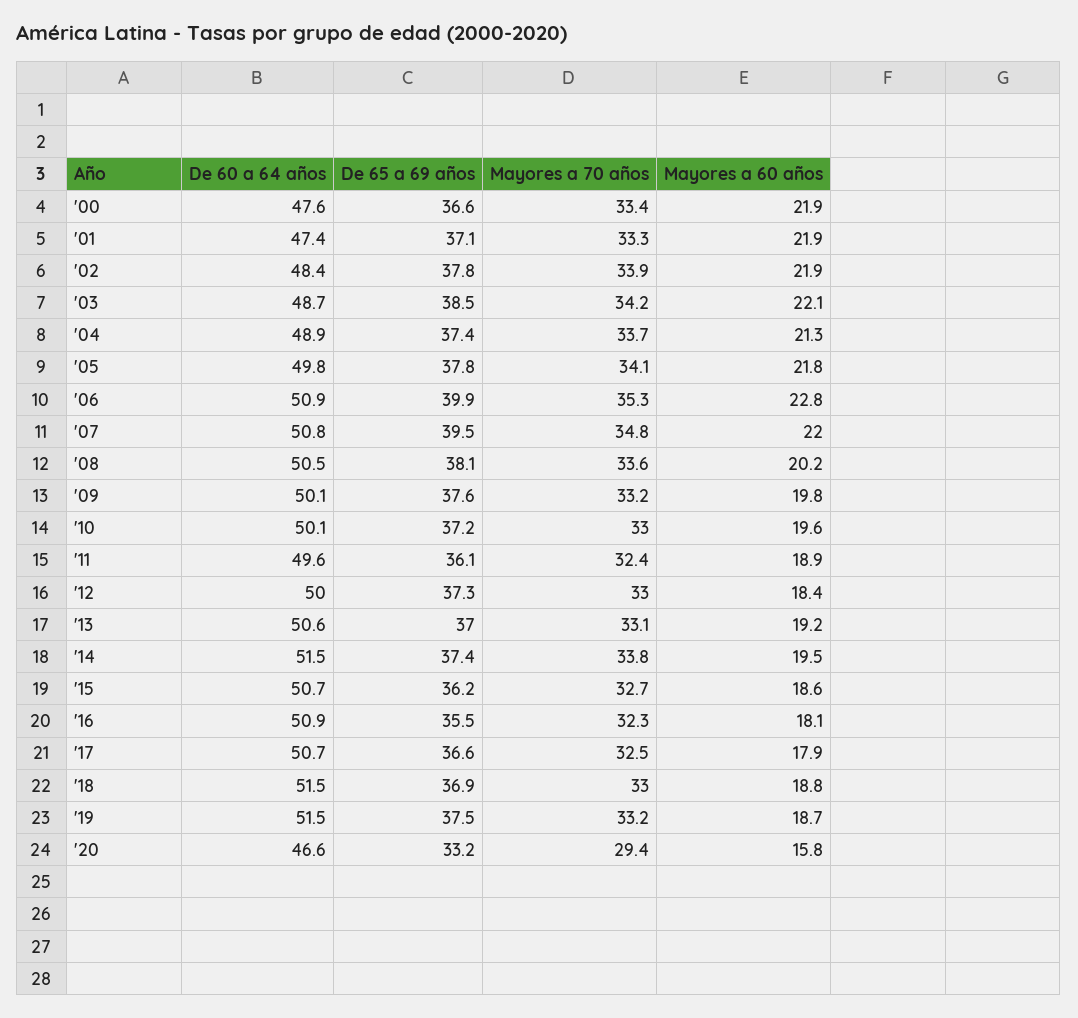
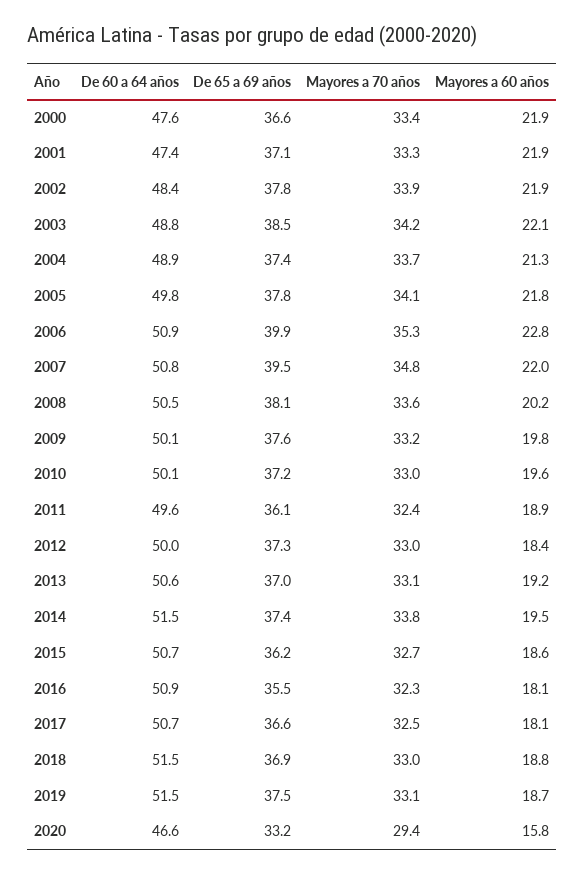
  {
    "De 60 a 64 años": {
      "'00": 47.6,
      "'01": 47.4,
      "'02": 48.4,
-     "'03": 48.7,
+     "'03": 48.8,
      "'04": 48.9,
      "'05": 49.8,
      "'06": 50.9,
      "'07": 50.8,
      "'08": 50.5,
      "'09": 50.1,
      "'10": 50.1,
      "'11": 49.6,
      "'12": 50,
      "'13": 50.6,
      "'14": 51.5,
      "'15": 50.7,
      "'16": 50.9,
      "'17": 50.7,
      "'18": 51.5,
      "'19": 51.5,
      "'20": 46.6
    },
    "De 65 a 69 años": {
      "'00": 36.6,
      "'01": 37.1,
      "'02": 37.8,
      "'03": 38.5,
      "'04": 37.4,
      "'05": 37.8,
      "'06": 39.9,
      "'07": 39.5,
      "'08": 38.1,
      "'09": 37.6,
      "'10": 37.2,
      "'11": 36.1,
      "'12": 37.3,
      "'13": 37,
      "'14": 37.4,
      "'15": 36.2,
      "'16": 35.5,
      "'17": 36.6,
      "'18": 36.9,
      "'19": 37.5,
      "'20": 33.2
    },
    "Mayores a 70 años": {
      "'00": 33.4,
      "'01": 33.3,
      "'02": 33.9,
      "'03": 34.2,
      "'04": 33.7,
      "'05": 34.1,
      "'06": 35.3,
      "'07": 34.8,
      "'08": 33.6,
      "'09": 33.2,
      "'10": 33,
      "'11": 32.4,
      "'12": 33,
      "'13": 33.1,
      "'14": 33.8,
      "'15": 32.7,
      "'16": 32.3,
      "'17": 32.5,
      "'18": 33,
-     "'19": 33.2,
+     "'19": 33.1,
      "'20": 29.4
    },
    "Mayores a 60 años": {
      "'00": 21.9,
      "'01": 21.9,
      "'02": 21.9,
      "'03": 22.1,
      "'04": 21.3,
      "'05": 21.8,
      "'06": 22.8,
      "'07": 22,
      "'08": 20.2,
      "'09": 19.8,
      "'10": 19.6,
      "'11": 18.9,
      "'12": 18.4,
      "'13": 19.2,
      "'14": 19.5,
      "'15": 18.6,
      "'16": 18.1,
-     "'17": 17.9,
+     "'17": 18.1,
      "'18": 18.8,
      "'19": 18.7,
      "'20": 15.8
    }
  }

